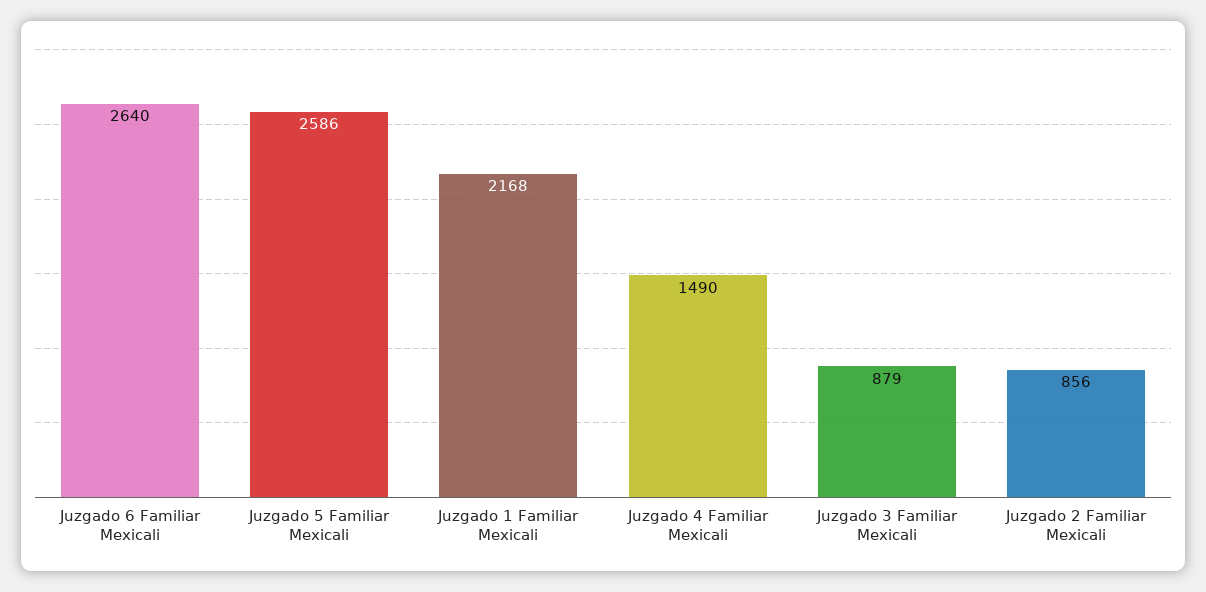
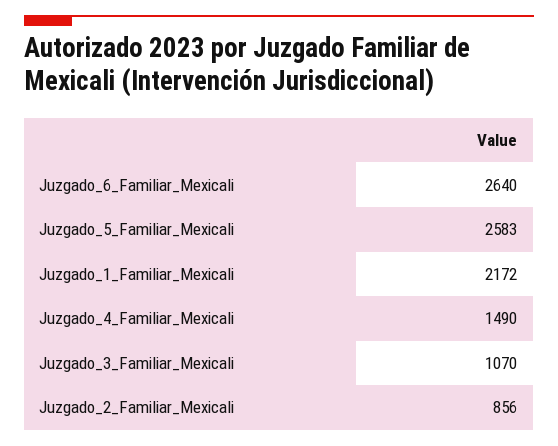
  {
    "Juzgado 6 Familiar Mexicali": 2640,
-   "Juzgado 5 Familiar Mexicali": 2586,
+   "Juzgado 5 Familiar Mexicali": 2583,
-   "Juzgado 1 Familiar Mexicali": 2168,
+   "Juzgado 1 Familiar Mexicali": 2172,
    "Juzgado 4 Familiar Mexicali": 1490,
-   "Juzgado 3 Familiar Mexicali": 879,
+   "Juzgado 3 Familiar Mexicali": 1070,
    "Juzgado 2 Familiar Mexicali": 856
  }

